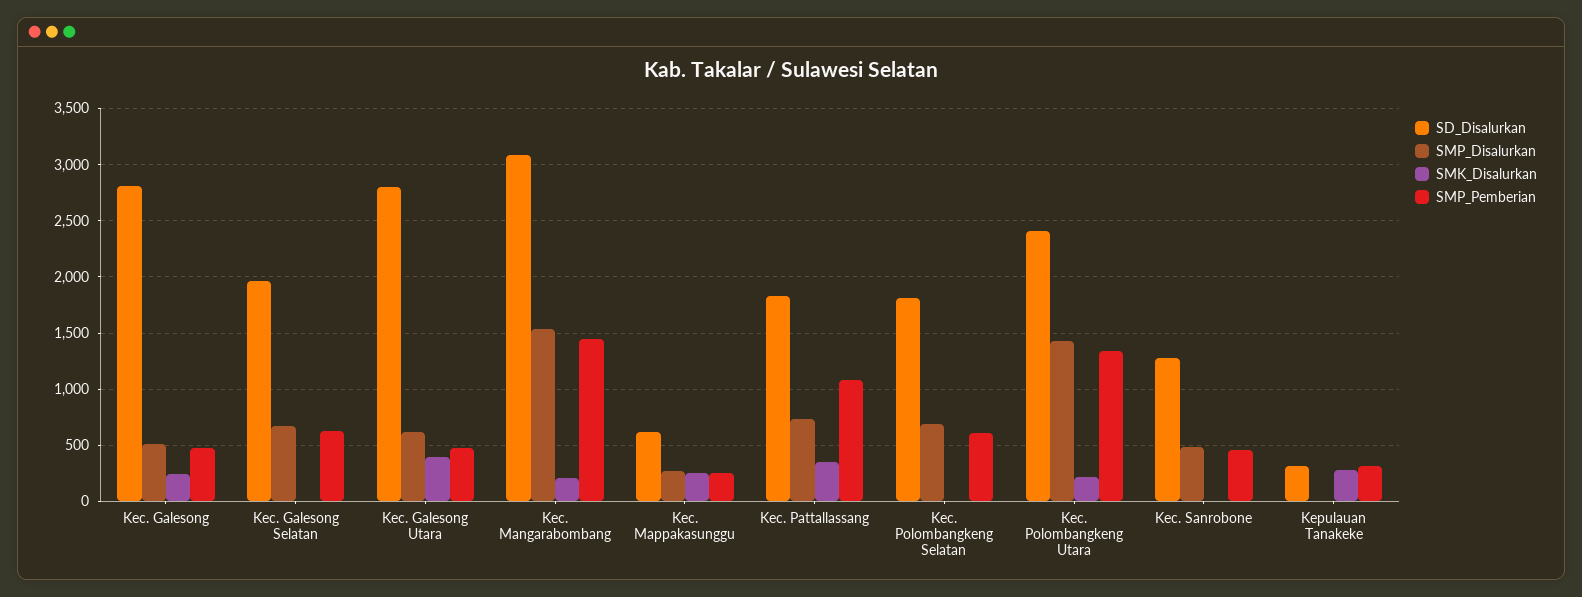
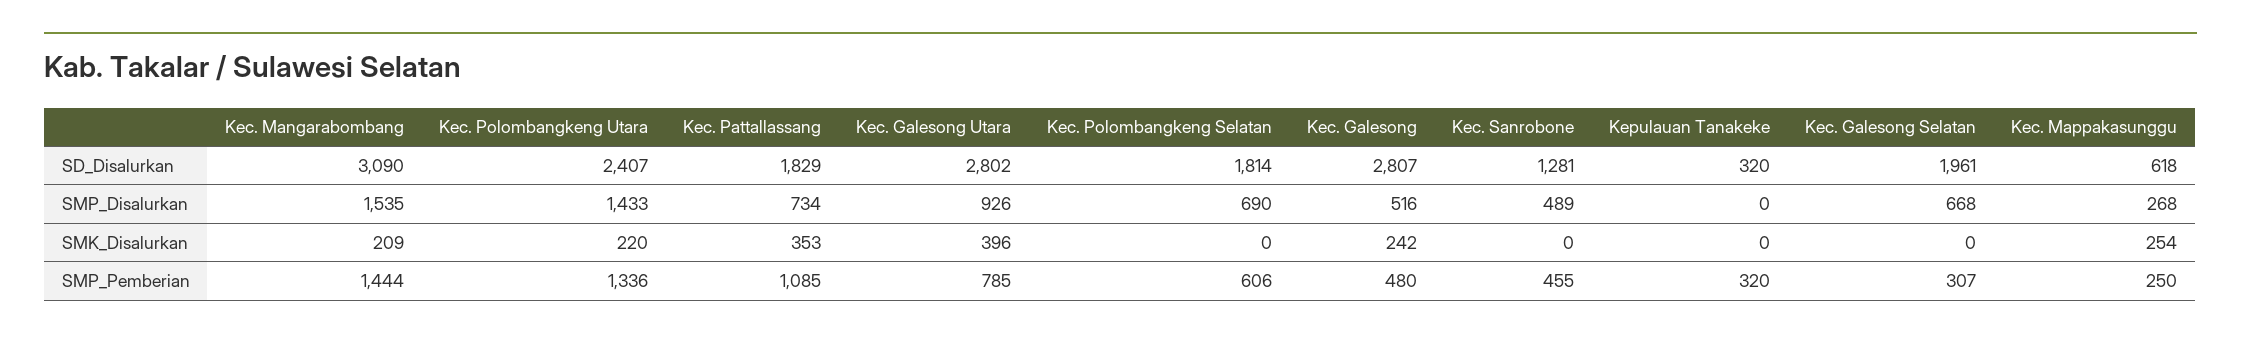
  {
    "SD_Disalurkan": {
      "Kec. Galesong": 2807,
      "Kec. Galesong Selatan": 1961,
      "Kec. Galesong Utara": 2802,
      "Kec. Mangarabombang": 3090,
      "Kec. Mappakasunggu": 618,
      "Kec. Pattallassang": 1829,
      "Kec. Polombangkeng Selatan": 1814,
      "Kec. Polombangkeng Utara": 2407,
      "Kec. Sanrobone": 1281,
      "Kepulauan Tanakeke": 320
    },
    "SMP_Disalurkan": {
      "Kec. Galesong": 516,
      "Kec. Galesong Selatan": 668,
-     "Kec. Galesong Utara": 600,
+     "Kec. Galesong Utara": 926,
      "Kec. Mangarabombang": 1535,
      "Kec. Mappakasunggu": 268,
      "Kec. Pattallassang": 734,
      "Kec. Polombangkeng Selatan": 690,
      "Kec. Polombangkeng Utara": 1433,
      "Kec. Sanrobone": 489,
      "Kepulauan Tanakeke": 0
    },
    "SMK_Disalurkan": {
      "Kec. Galesong": 242,
      "Kec. Galesong Selatan": 0,
      "Kec. Galesong Utara": 396,
      "Kec. Mangarabombang": 209,
      "Kec. Mappakasunggu": 254,
      "Kec. Pattallassang": 353,
      "Kec. Polombangkeng Selatan": 0,
      "Kec. Polombangkeng Utara": 220,
      "Kec. Sanrobone": 0,
-     "Kepulauan Tanakeke": 300
+     "Kepulauan Tanakeke": 0
    },
    "SMP_Pemberian": {
      "Kec. Galesong": 480,
-     "Kec. Galesong Selatan": 600,
+     "Kec. Galesong Selatan": 307,
-     "Kec. Galesong Utara": 500,
+     "Kec. Galesong Utara": 785,
      "Kec. Mangarabombang": 1444,
      "Kec. Mappakasunggu": 250,
      "Kec. Pattallassang": 1085,
      "Kec. Polombangkeng Selatan": 606,
      "Kec. Polombangkeng Utara": 1336,
      "Kec. Sanrobone": 455,
      "Kepulauan Tanakeke": 320
    }
  }

